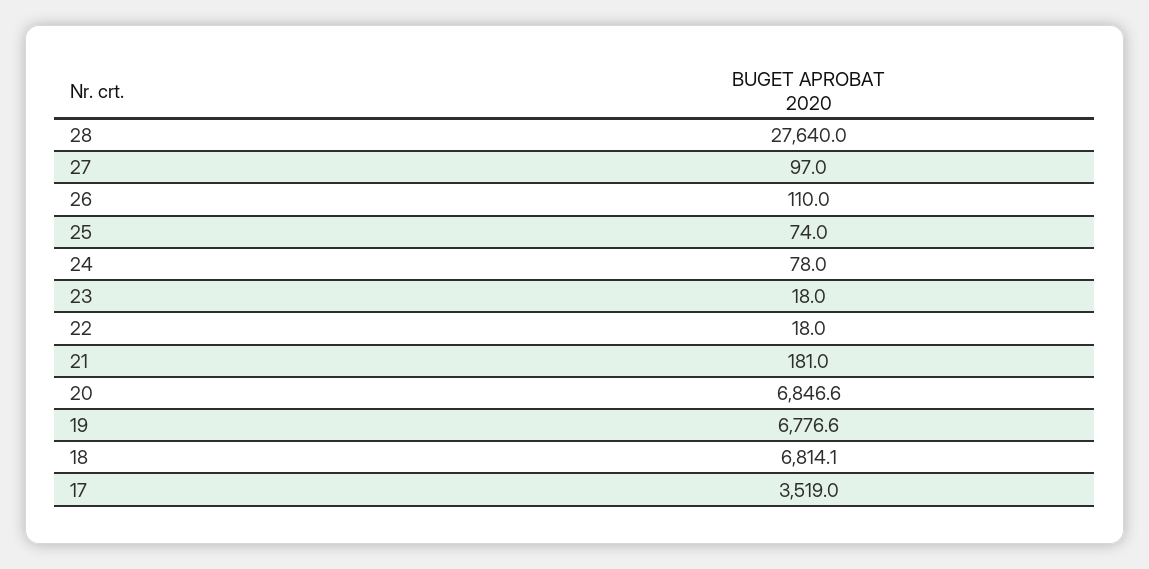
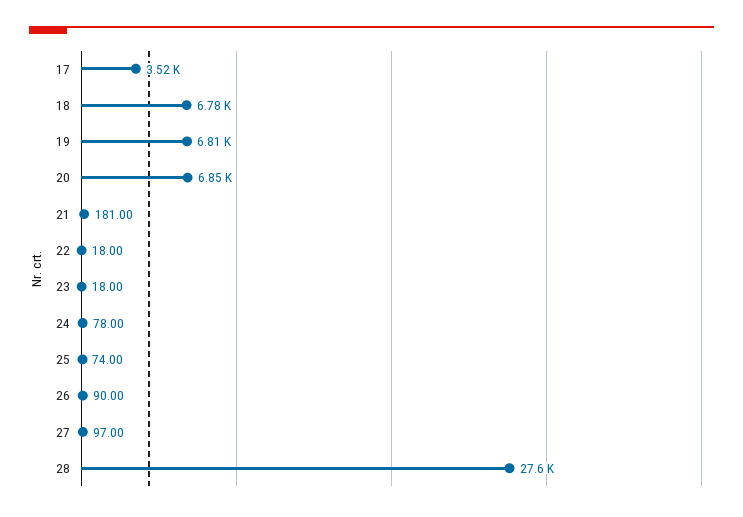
  {
    "28": 27640,
    "27": 97,
-   "26": 110,
+   "26": 90,
    "25": 74,
    "24": 78,
    "23": 18,
    "22": 18,
    "21": 181,
    "20": 6846.6,
-   "19": 6776.6,
+   "19": 6810,
-   "18": 6814.1,
+   "18": 6780,
    "17": 3519
  }

